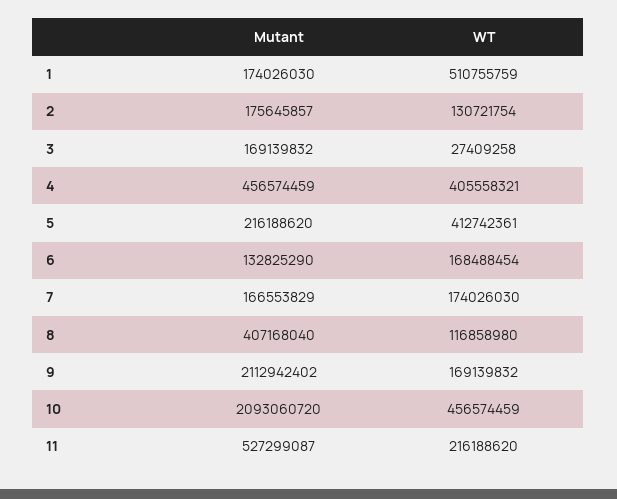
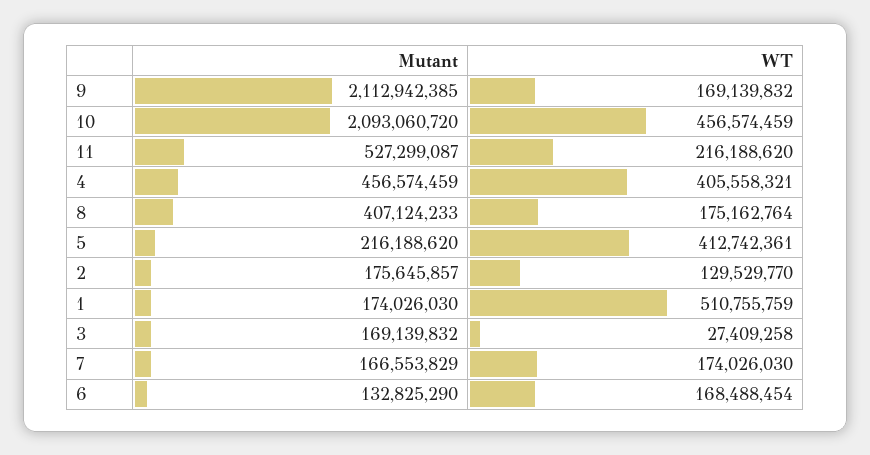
  {
    "Mutant": {
      "1": 174026030,
      "2": 175645857,
      "3": 169139832,
      "4": 456574459,
      "5": 216188620,
      "6": 132825290,
      "7": 166553829,
-     "8": 407168040,
+     "8": 407124233,
-     "9": 2112942402,
+     "9": 2112942385,
      "10": 2093060720,
      "11": 527299087
    },
    "WT": {
      "1": 510755759,
-     "2": 130721754,
+     "2": 129529770,
      "3": 27409258,
      "4": 405558321,
      "5": 412742361,
      "6": 168488454,
      "7": 174026030,
-     "8": 116858980,
+     "8": 175162764,
      "9": 169139832,
      "10": 456574459,
      "11": 216188620
    }
  }

